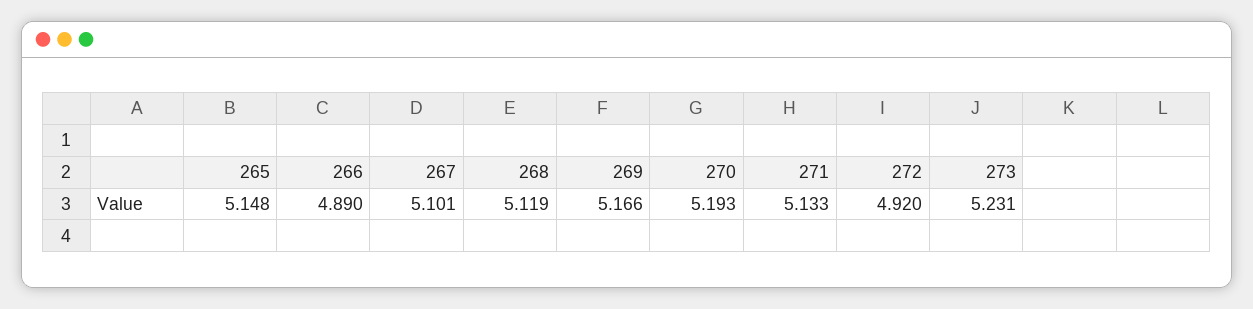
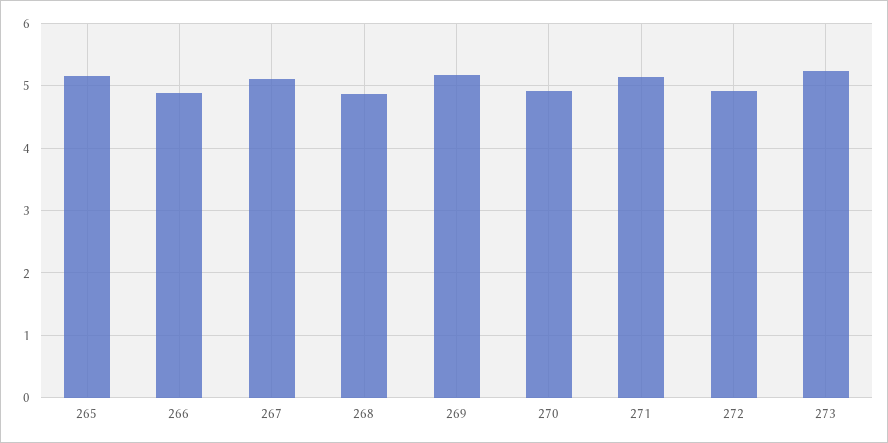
  {
    "265": 5.148,
    "266": 4.89,
    "267": 5.101,
-   "268": 5.119,
+   "268": 4.9,
    "269": 5.166,
-   "270": 5.193,
+   "270": 4.9,
    "271": 5.133,
    "272": 4.92,
    "273": 5.231
  }

